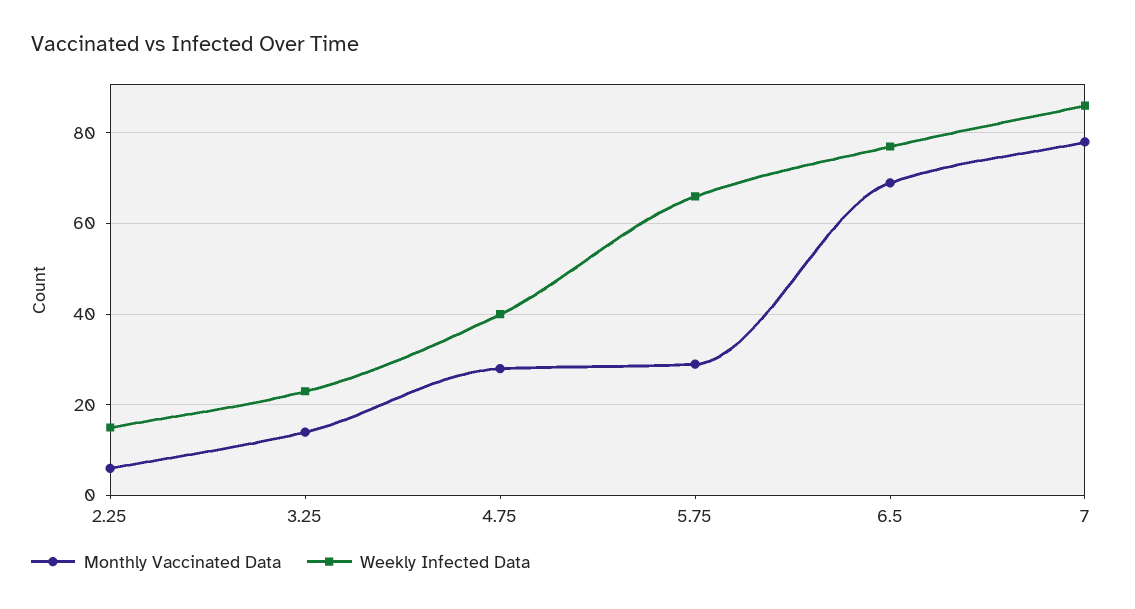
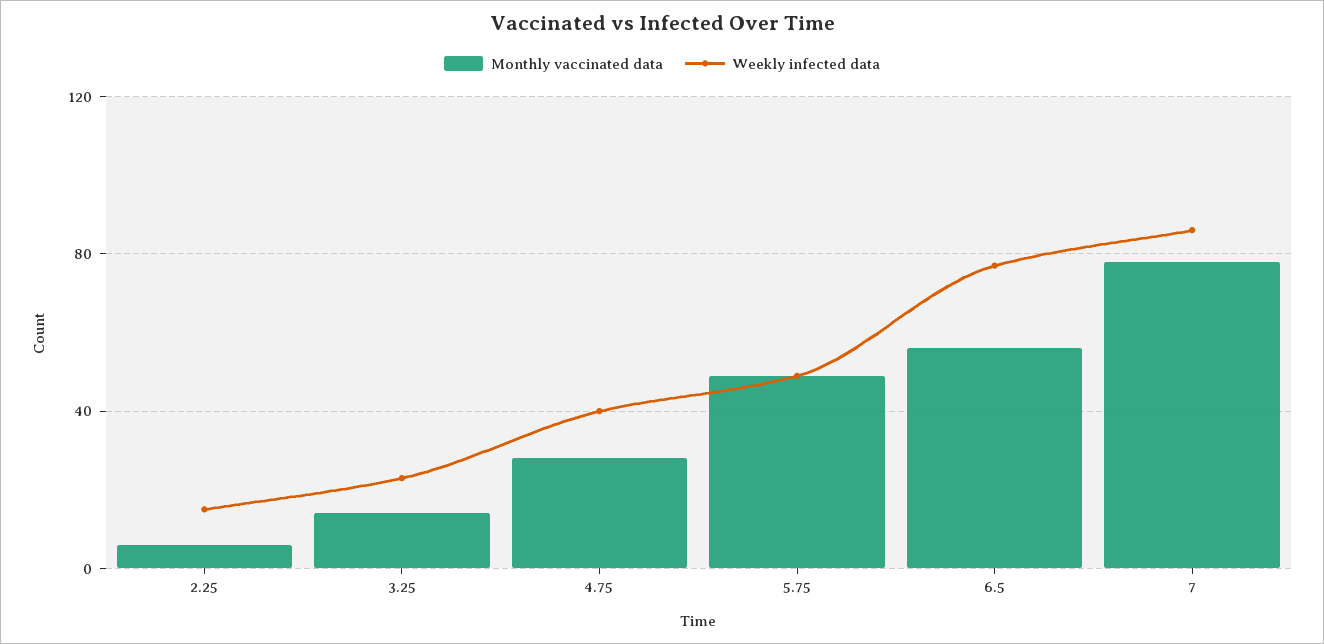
  {
    "Monthly Vaccinated Data": {
      "2.25": 5,
      "3.25": 15,
      "4.75": 30,
-     "5.75": 30,
+     "5.75": 50,
-     "6.5": 70,
+     "6.5": 55,
      "7": 80
    },
    "Weekly Infected Data": {
      "2.25": 15,
      "3.25": 25,
      "4.75": 40,
-     "5.75": 65,
+     "5.75": 50,
      "6.5": 75,
      "7": 85
    }
  }

